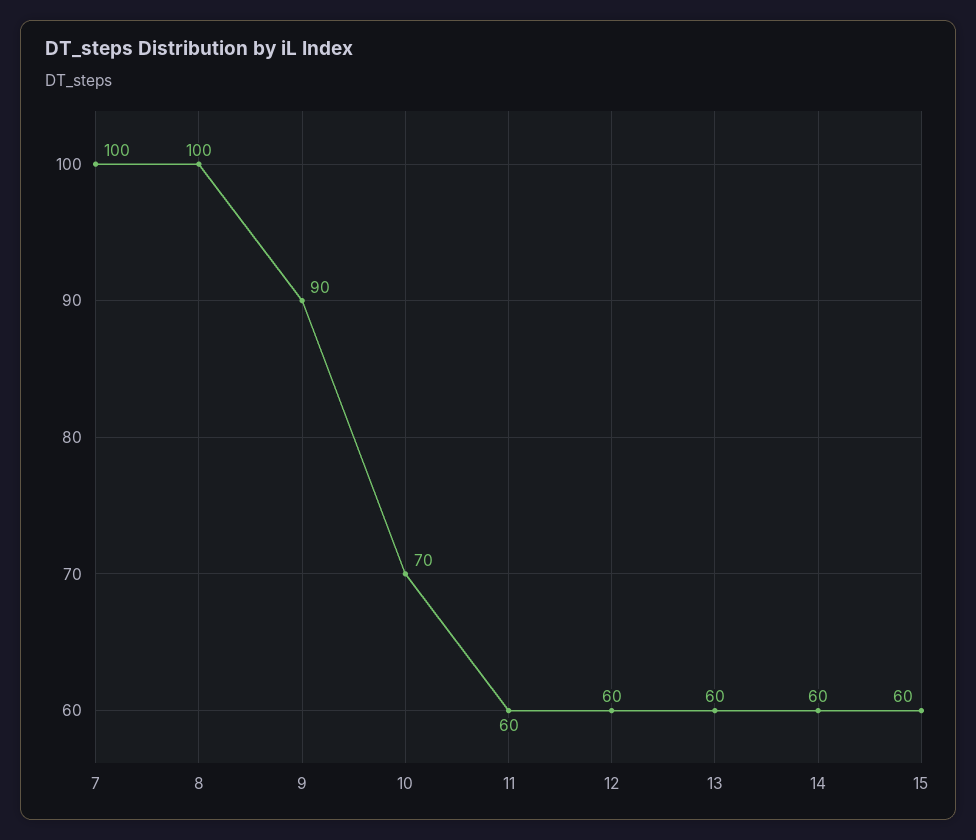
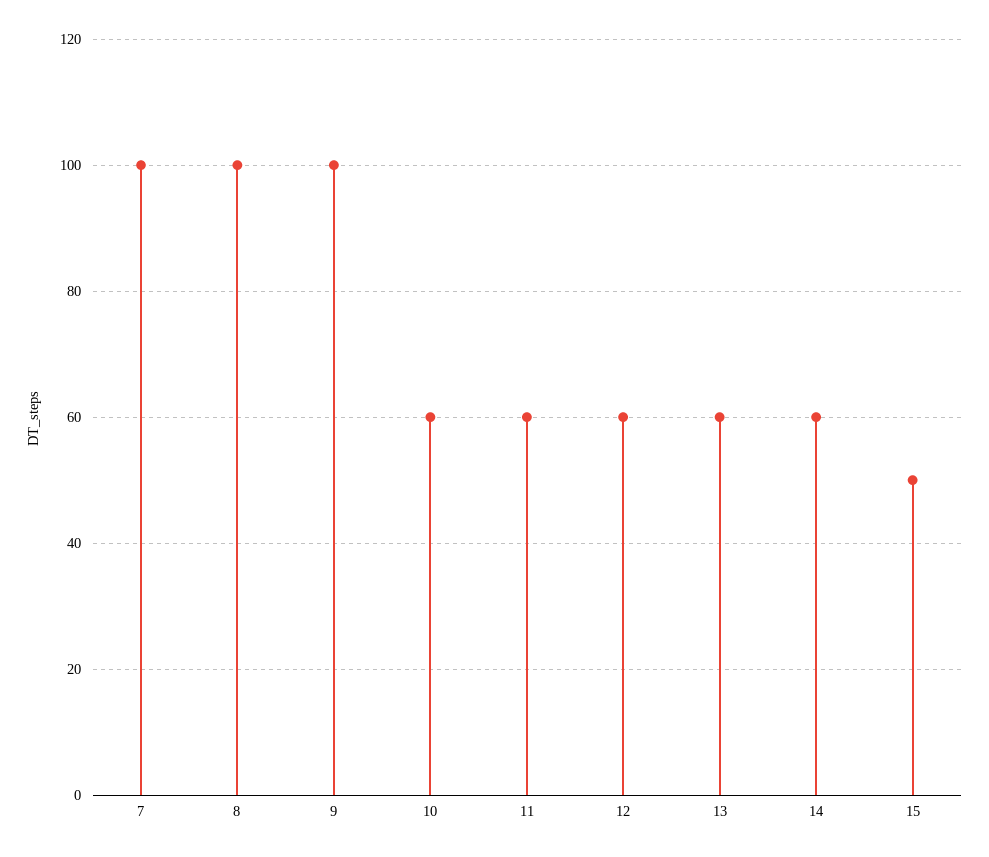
  {
    "7": 100,
    "8": 100,
-   "9": 90,
+   "9": 100,
-   "10": 70,
+   "10": 60,
    "11": 60,
    "12": 60,
    "13": 60,
    "14": 60,
-   "15": 60
+   "15": 50
  }

